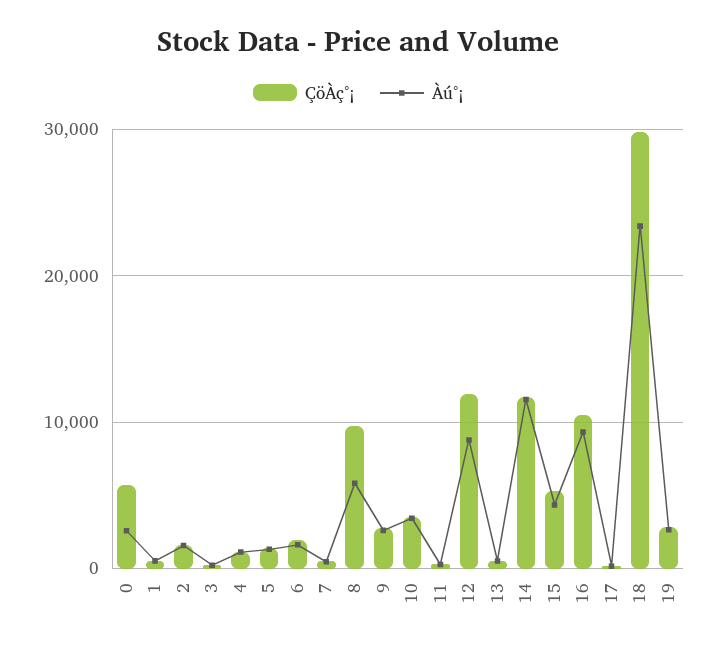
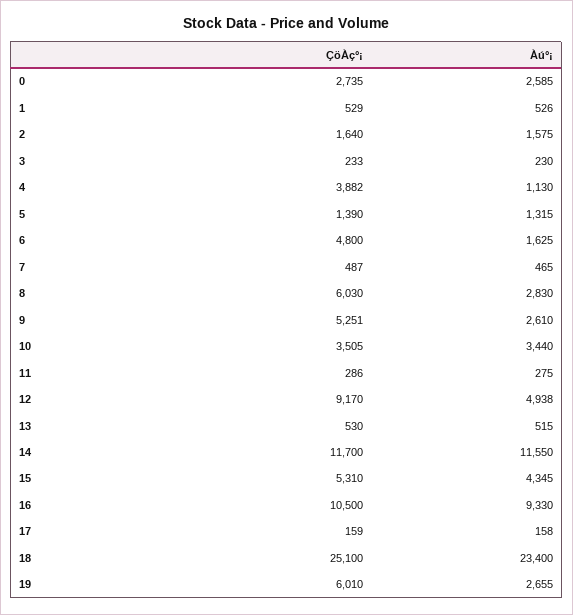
  {
    "ÇöÀç°¡": {
-     "0": 6000,
+     "0": 2735,
      "1": 529,
      "2": 1640,
      "3": 233,
-     "4": 1000,
+     "4": 3882,
      "5": 1390,
-     "6": 2000,
+     "6": 4800,
      "7": 487,
-     "8": 10000,
+     "8": 6030,
-     "9": 3000,
+     "9": 5251,
      "10": 3505,
      "11": 286,
-     "12": 12000,
+     "12": 9170,
      "13": 530,
      "14": 11700,
      "15": 5310,
      "16": 10500,
      "17": 159,
-     "18": 30000,
+     "18": 25100,
-     "19": 3000
+     "19": 6010
    },
    "Àú°¡": {
      "0": 2585,
      "1": 526,
      "2": 1575,
      "3": 230,
      "4": 1130,
      "5": 1315,
      "6": 1625,
      "7": 465,
-     "8": 6000,
+     "8": 2830,
      "9": 2610,
      "10": 3440,
      "11": 275,
-     "12": 9000,
+     "12": 4938,
      "13": 515,
      "14": 11550,
      "15": 4345,
      "16": 9330,
      "17": 158,
      "18": 23400,
      "19": 2655
    }
  }

